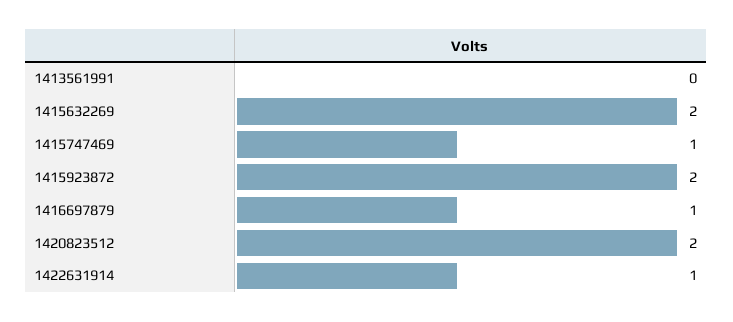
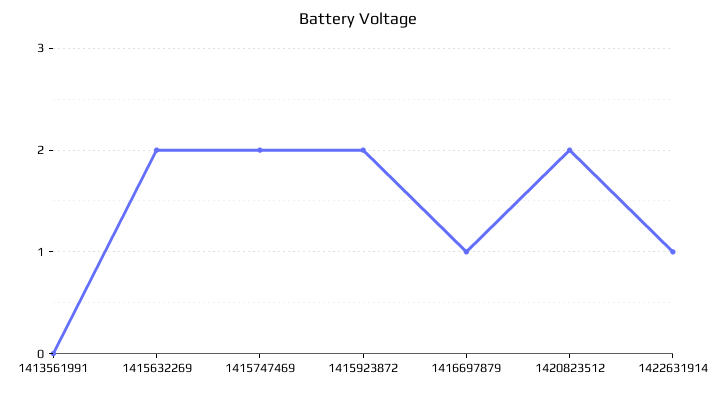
  {
    "1413561991": 0,
    "1415632269": 2,
-   "1415747469": 1,
+   "1415747469": 2,
    "1415923872": 2,
    "1416697879": 1,
    "1420823512": 2,
    "1422631914": 1
  }

